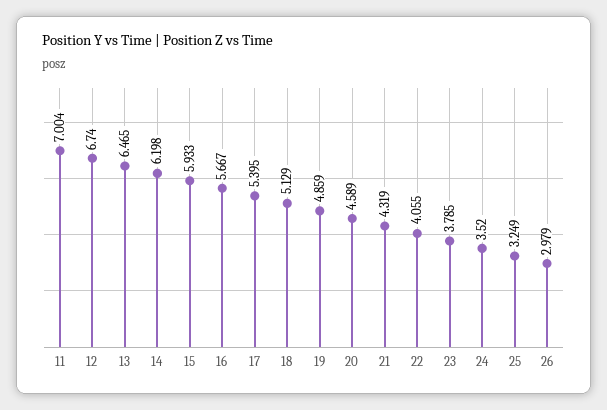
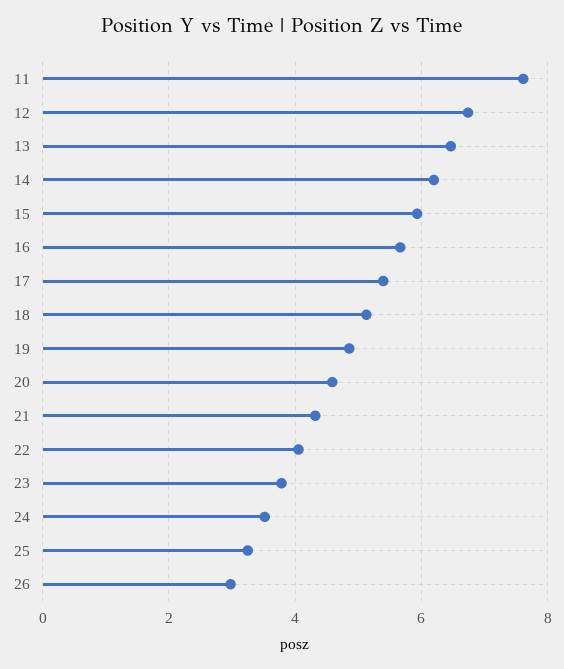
  {
-   "11": 7.004,
+   "11": 7.6,
    "12": 6.74,
    "13": 6.465,
    "14": 6.198,
    "15": 5.933,
    "16": 5.667,
    "17": 5.395,
    "18": 5.129,
    "19": 4.859,
    "20": 4.589,
    "21": 4.319,
    "22": 4.055,
    "23": 3.785,
    "24": 3.52,
    "25": 3.249,
    "26": 2.979
  }

